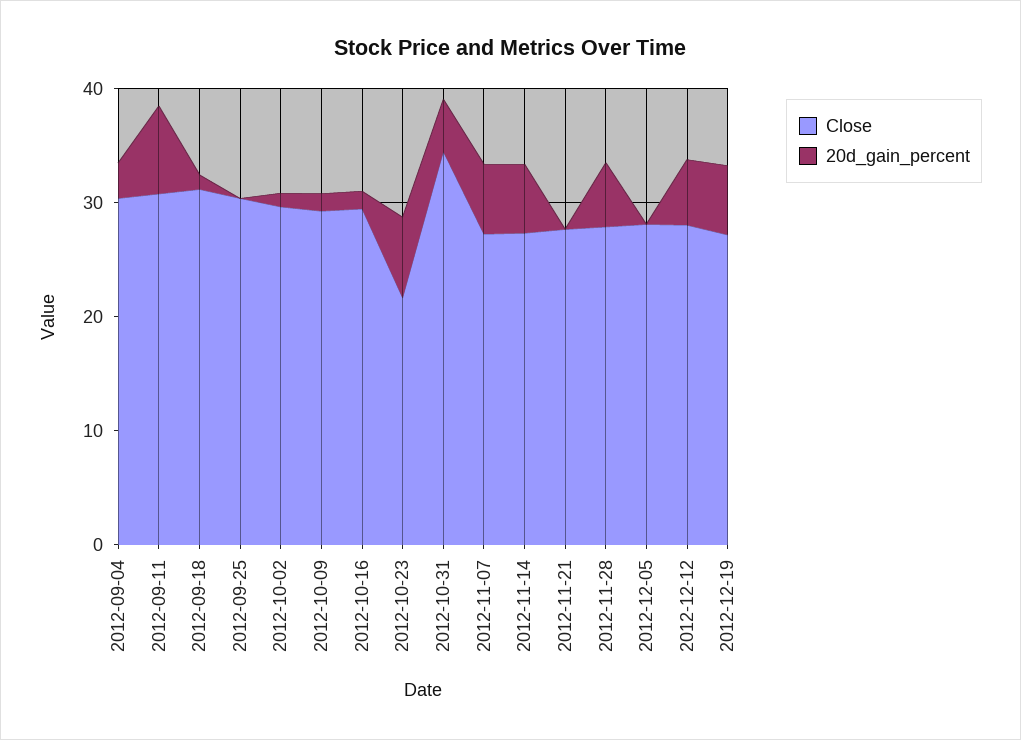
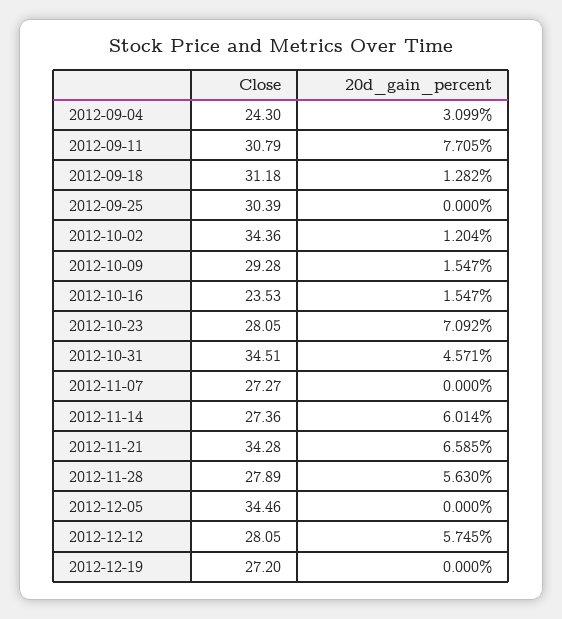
  {
    "Close": {
-     "2012-09-04": 30,
+     "2012-09-04": 24.3,
      "2012-09-11": 30.79,
      "2012-09-18": 31.18,
      "2012-09-25": 30.39,
-     "2012-10-02": 30,
+     "2012-10-02": 34.36,
      "2012-10-09": 29.28,
-     "2012-10-16": 30,
+     "2012-10-16": 23.53,
-     "2012-10-23": 22,
+     "2012-10-23": 28.05,
      "2012-10-31": 34.51,
      "2012-11-07": 27.27,
      "2012-11-14": 27.36,
-     "2012-11-21": 28,
+     "2012-11-21": 34.28,
      "2012-11-28": 27.89,
-     "2012-12-05": 28,
+     "2012-12-05": 34.46,
      "2012-12-12": 28.05,
      "2012-12-19": 27.2
    },
    "20d_gain_percent": {
      "2012-09-04": 3.099,
      "2012-09-11": 7.705,
      "2012-09-18": 1.282,
      "2012-09-25": 0,
      "2012-10-02": 1.204,
      "2012-10-09": 1.547,
      "2012-10-16": 1.547,
      "2012-10-23": 7.092,
      "2012-10-31": 4.571,
-     "2012-11-07": 6,
+     "2012-11-07": 0,
      "2012-11-14": 6.014,
-     "2012-11-21": 0,
+     "2012-11-21": 6.585,
      "2012-11-28": 5.63,
      "2012-12-05": 0,
      "2012-12-12": 5.745,
-     "2012-12-19": 6
+     "2012-12-19": 0
    }
  }

